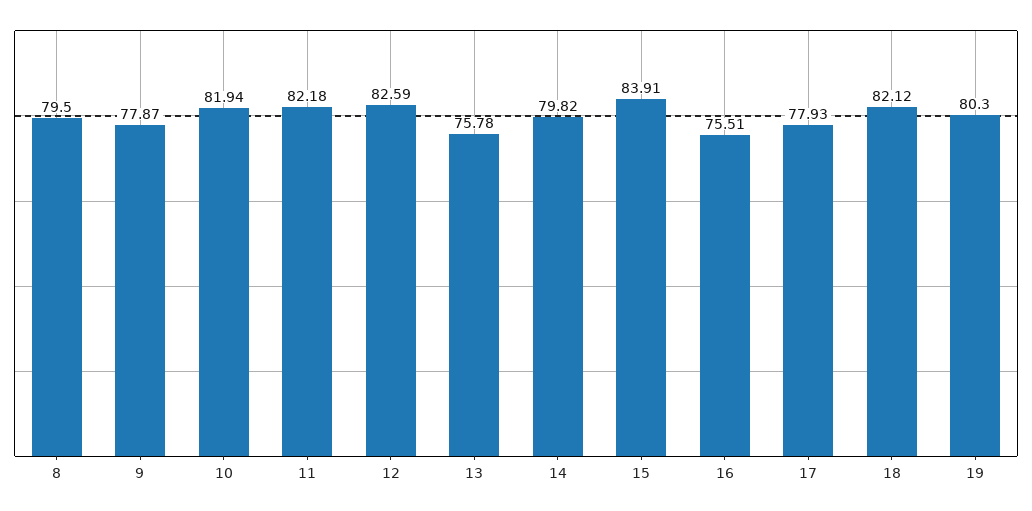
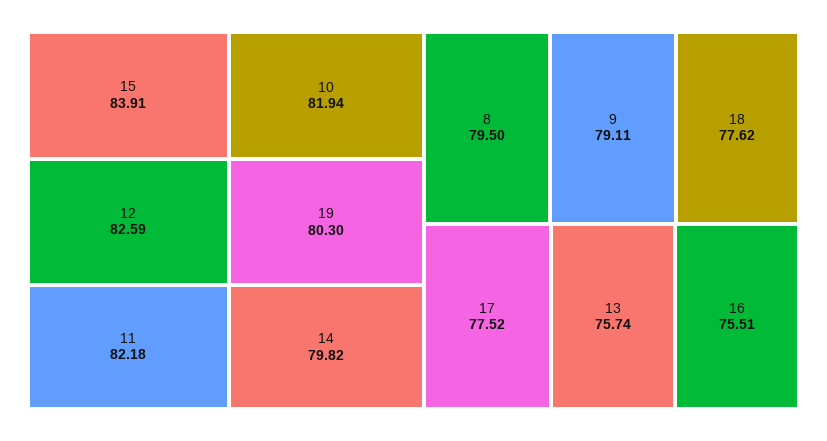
  {
    "8": 79.5,
-   "9": 77.87,
+   "9": 79.11,
    "10": 81.94,
    "11": 82.18,
    "12": 82.59,
-   "13": 75.78,
+   "13": 75.74,
    "14": 79.82,
    "15": 83.91,
    "16": 75.51,
-   "17": 77.93,
+   "17": 77.52,
-   "18": 82.12,
+   "18": 77.62,
    "19": 80.3
  }

